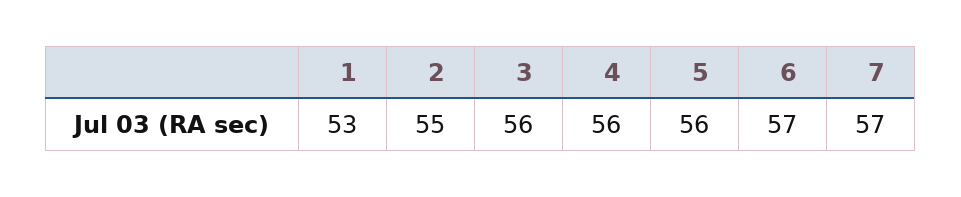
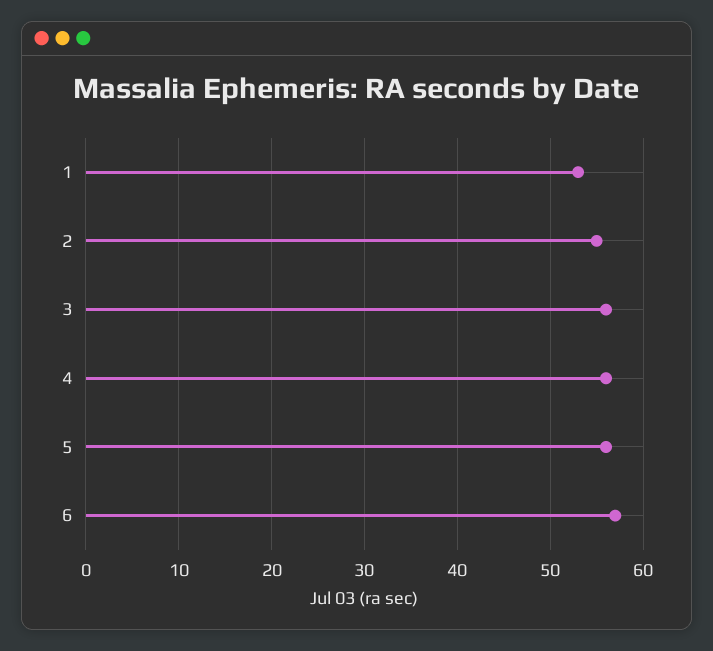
  {
    "1": 53,
    "2": 55,
    "3": 56,
    "4": 56,
    "5": 56,
-   "6": 57,
+   "6": 57
-   "7": 57
  }

